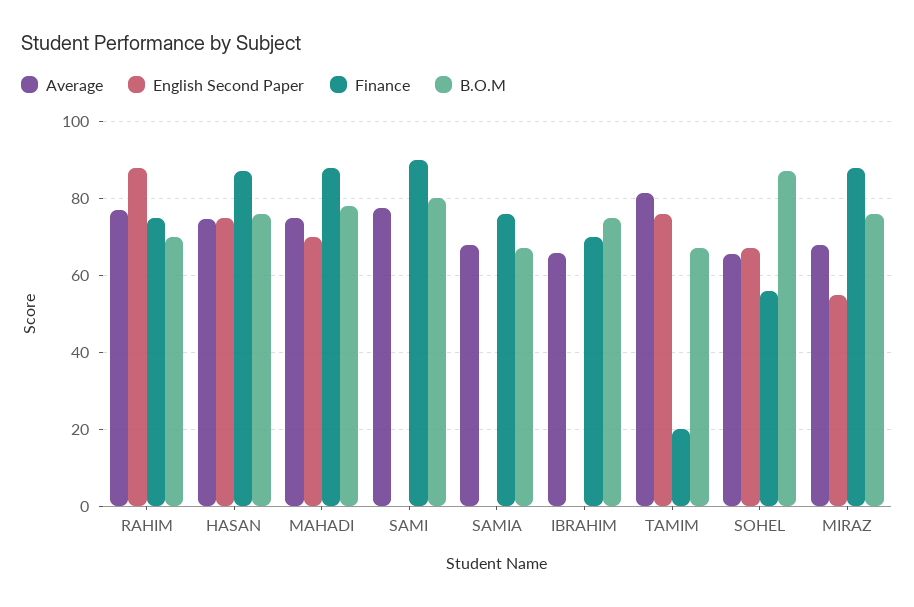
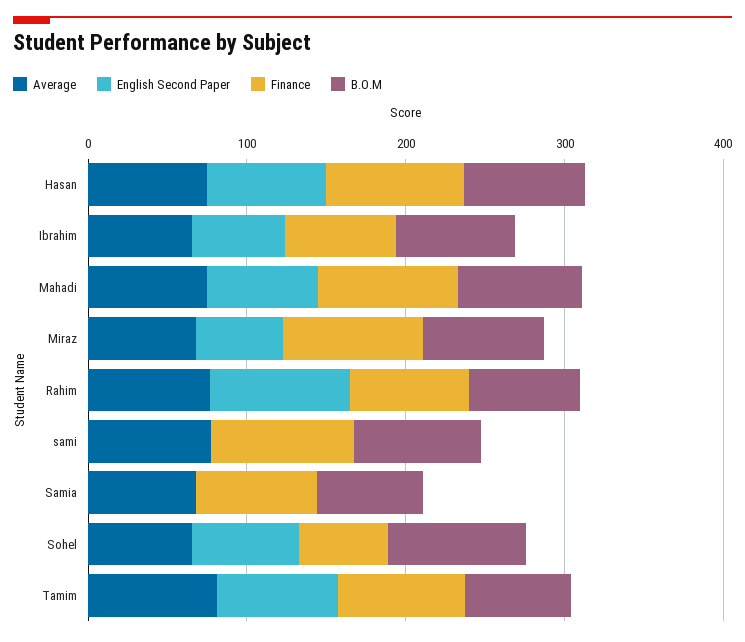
  {
    "Average": {
      "RAHIM": 78,
      "HASAN": 74,
      "MAHADI": 76,
      "SAMI": 78,
      "SAMIA": 68,
      "IBRAHIM": 66,
      "TAMIM": 82,
      "SOHEL": 66,
      "MIRAZ": 68
    },
    "English Second Paper": {
      "RAHIM": 88,
      "HASAN": 76,
      "MAHADI": 70,
      "SAMI": 0,
      "SAMIA": 0,
-     "IBRAHIM": 0,
+     "IBRAHIM": 60,
      "TAMIM": 76,
      "SOHEL": 68,
      "MIRAZ": 56
    },
    "Finance": {
      "RAHIM": 76,
      "HASAN": 88,
      "MAHADI": 88,
      "SAMI": 90,
      "SAMIA": 76,
      "IBRAHIM": 70,
-     "TAMIM": 20,
+     "TAMIM": 80,
      "SOHEL": 56,
      "MIRAZ": 88
    },
    "B.O.M": {
      "RAHIM": 70,
      "HASAN": 76,
      "MAHADI": 78,
      "SAMI": 80,
      "SAMIA": 68,
      "IBRAHIM": 76,
      "TAMIM": 68,
      "SOHEL": 88,
      "MIRAZ": 76
    }
  }

